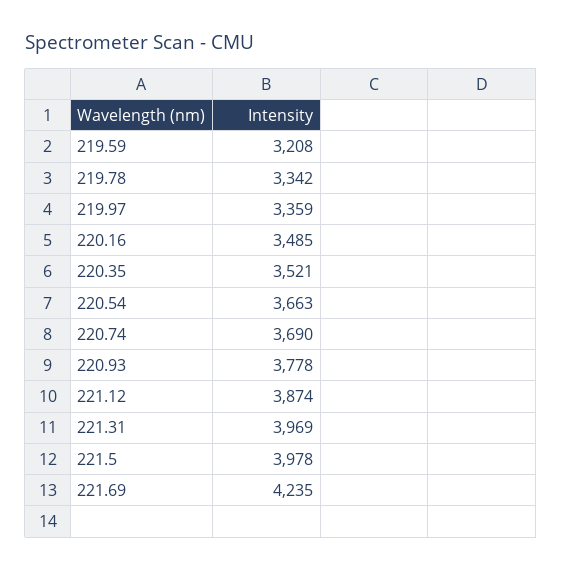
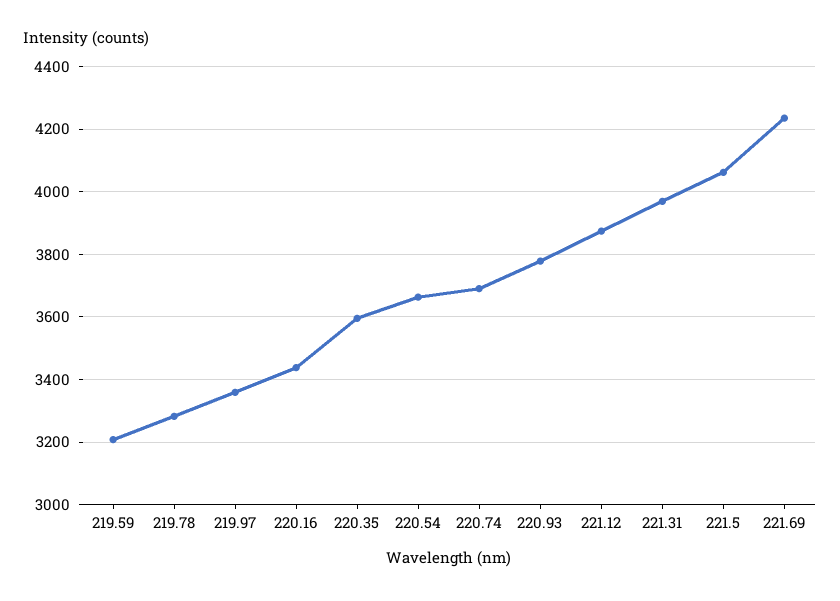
  {
    "219.59": 3208,
-   "219.78": 3342,
+   "219.78": 3280,
    "219.97": 3359,
-   "220.16": 3485,
+   "220.16": 3440,
-   "220.35": 3521,
+   "220.35": 3600,
    "220.54": 3663,
    "220.74": 3690,
    "220.93": 3778,
    "221.12": 3874,
    "221.31": 3969,
-   "221.5": 3978,
+   "221.5": 4060,
    "221.69": 4235
  }

